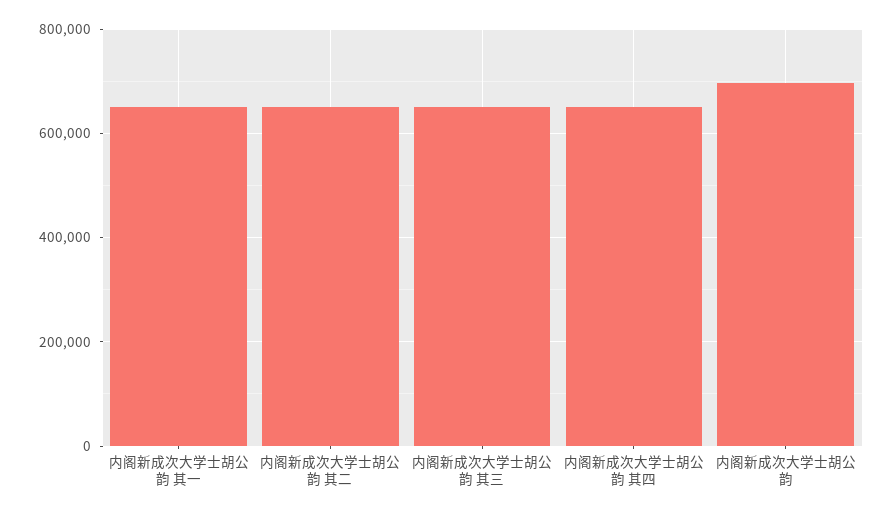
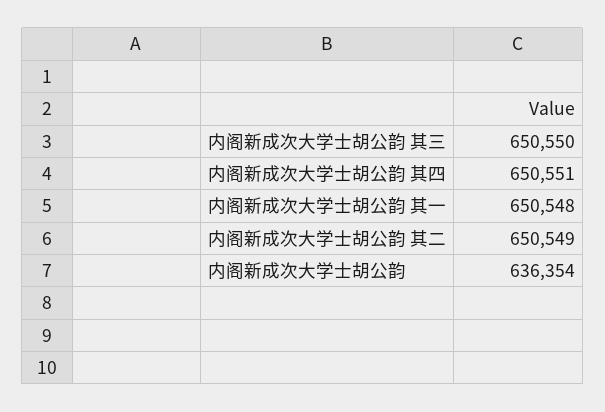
  {
    "内阁新成次大学士胡公韵 其一": 650548,
    "内阁新成次大学士胡公韵 其二": 650549,
    "内阁新成次大学士胡公韵 其三": 650550,
    "内阁新成次大学士胡公韵 其四": 650551,
-   "内阁新成次大学士胡公韵": 700000
+   "内阁新成次大学士胡公韵": 636354
  }

